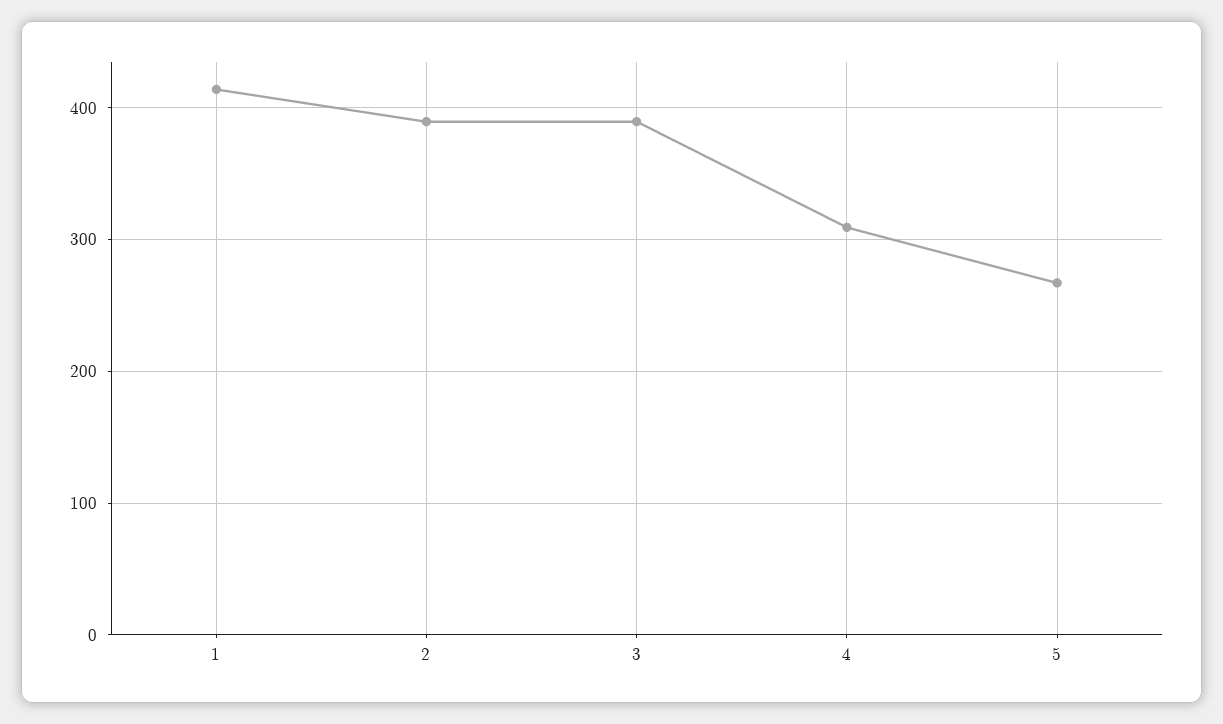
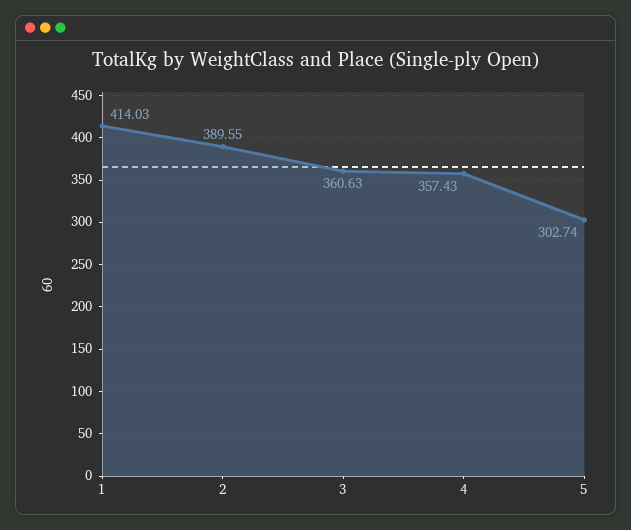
  {
    "1": 414.03,
    "2": 389.55,
-   "3": 390,
+   "3": 360.63,
-   "4": 310,
+   "4": 357.43,
-   "5": 270
+   "5": 302.74
  }

